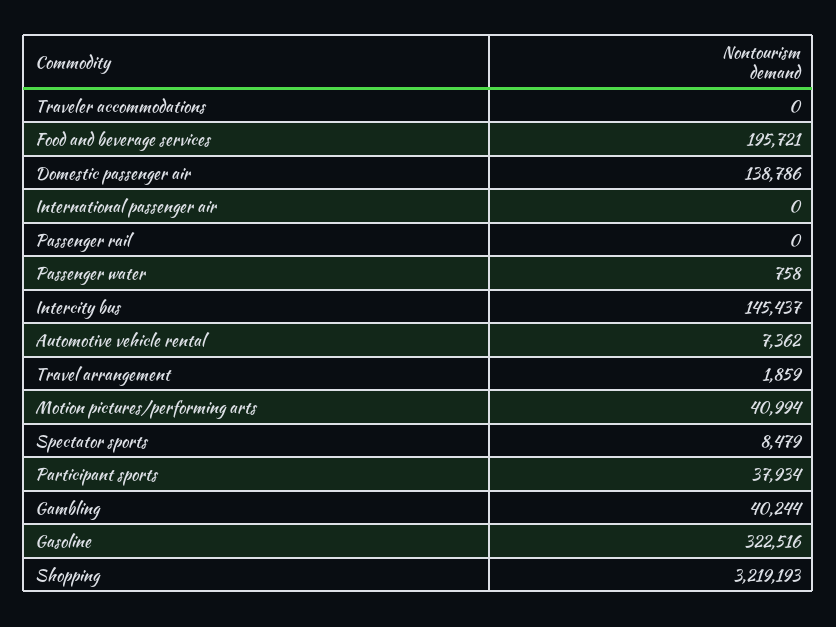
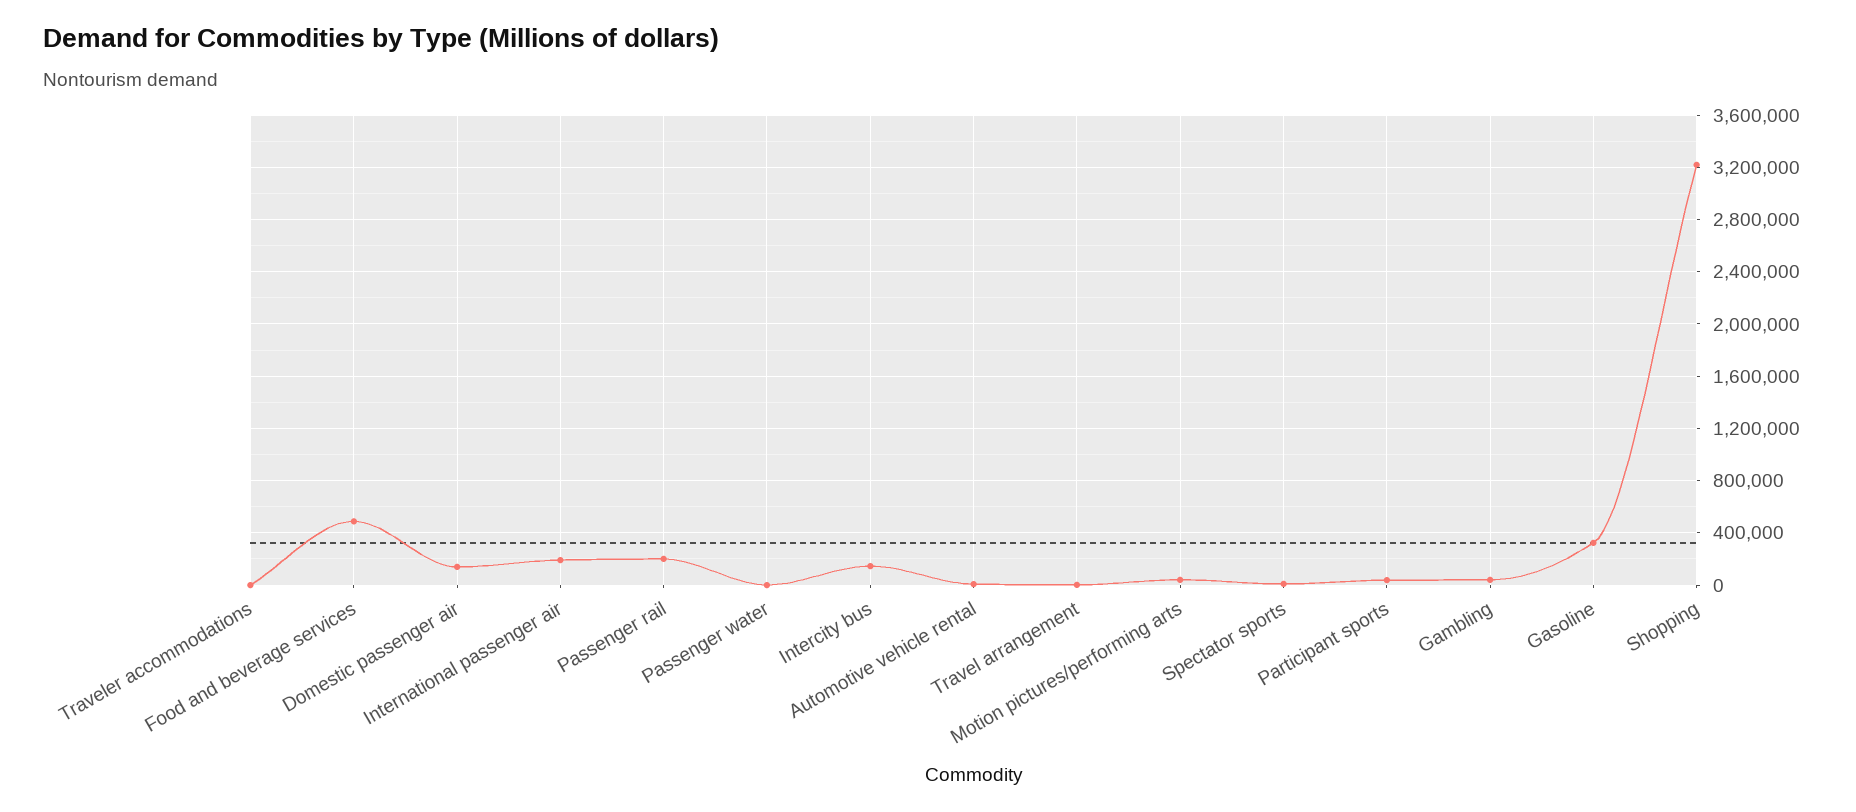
  {
    "Traveler accommodations": 0,
-   "Food and beverage services": 195721,
+   "Food and beverage services": 500000,
    "Domestic passenger air": 138786,
-   "International passenger air": 0,
+   "International passenger air": 200000,
-   "Passenger rail": 0,
+   "Passenger rail": 200000,
    "Passenger water": 758,
    "Intercity bus": 145437,
    "Automotive vehicle rental": 7362,
    "Travel arrangement": 1859,
    "Motion pictures/performing arts": 40994,
    "Spectator sports": 8479,
    "Participant sports": 37934,
    "Gambling": 40244,
    "Gasoline": 322516,
    "Shopping": 3219193
  }

